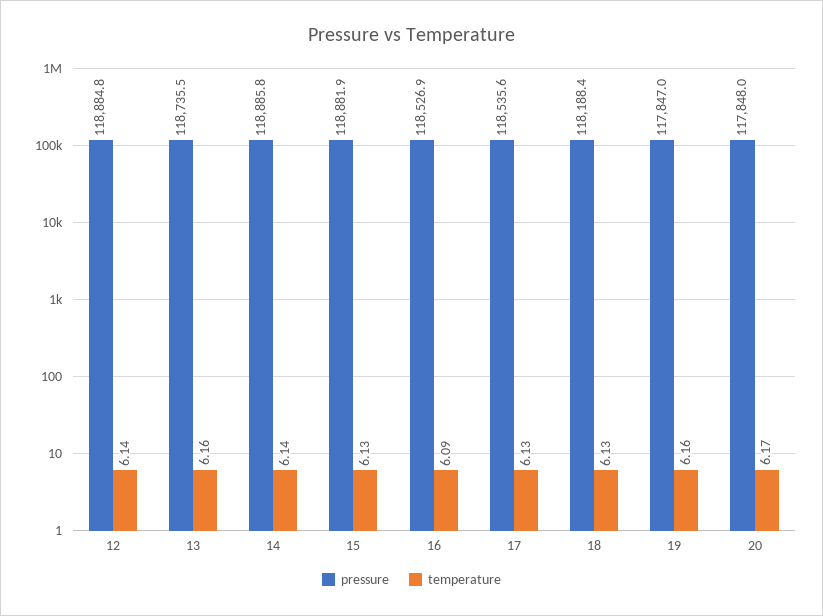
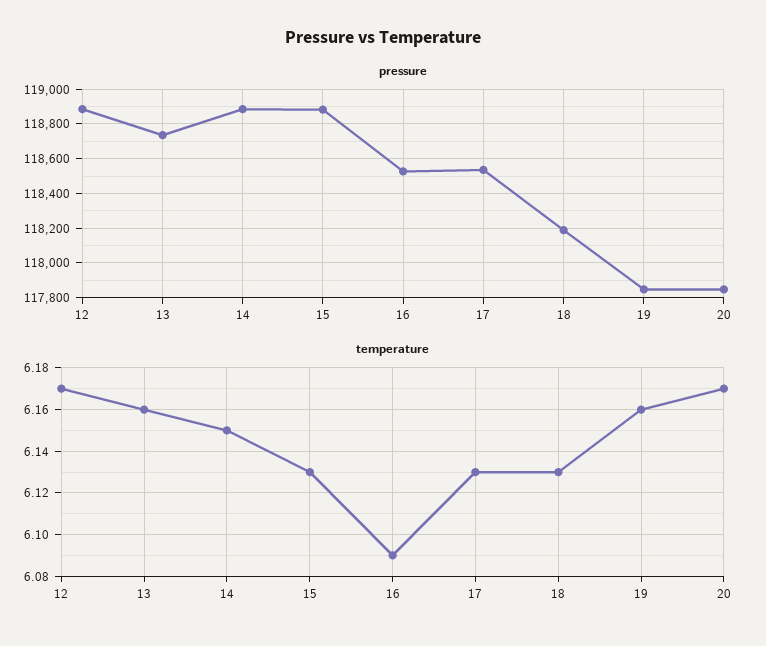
  {
    "pressure": {
      "12": 118884.8,
      "13": 118735.5,
      "14": 118885.8,
      "15": 118881.9,
      "16": 118526.9,
      "17": 118535.6,
      "18": 118188.4,
      "19": 117847,
      "20": 117848
    },
    "temperature": {
-     "12": 6.14,
+     "12": 6.17,
      "13": 6.16,
-     "14": 6.14,
+     "14": 6.15,
      "15": 6.13,
      "16": 6.09,
      "17": 6.13,
      "18": 6.13,
      "19": 6.16,
      "20": 6.17
    }
  }

